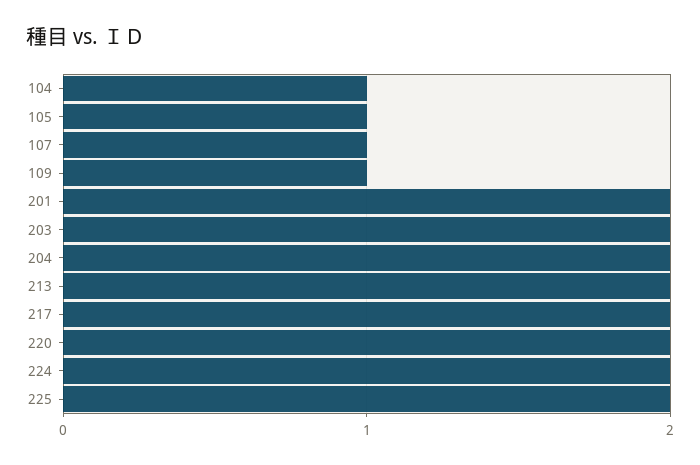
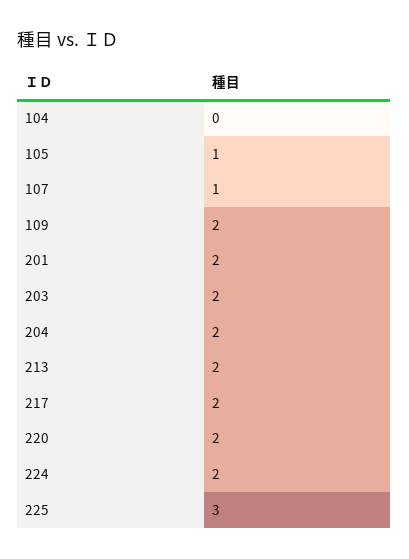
  {
-   "104": 1,
+   "104": 0,
    "105": 1,
    "107": 1,
-   "109": 1,
+   "109": 2,
    "201": 2,
    "203": 2,
    "204": 2,
    "213": 2,
    "217": 2,
    "220": 2,
    "224": 2,
-   "225": 2
+   "225": 3
  }

